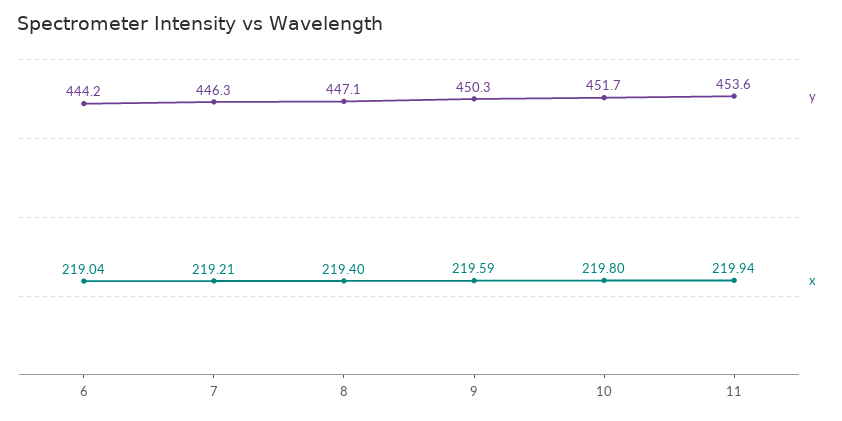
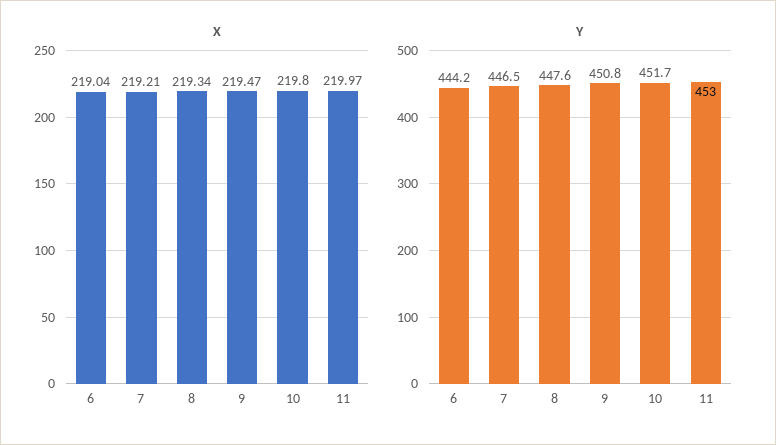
  {
    "y": {
      "6": 444.2,
-     "7": 446.3,
+     "7": 446.5,
-     "8": 447.1,
+     "8": 447.6,
-     "9": 450.3,
+     "9": 450.8,
      "10": 451.7,
-     "11": 453.6
+     "11": 453
    },
    "x": {
      "6": 219.04,
      "7": 219.21,
-     "8": 219.4,
+     "8": 219.34,
-     "9": 219.59,
+     "9": 219.47,
      "10": 219.8,
-     "11": 219.94
+     "11": 219.97
    }
  }

